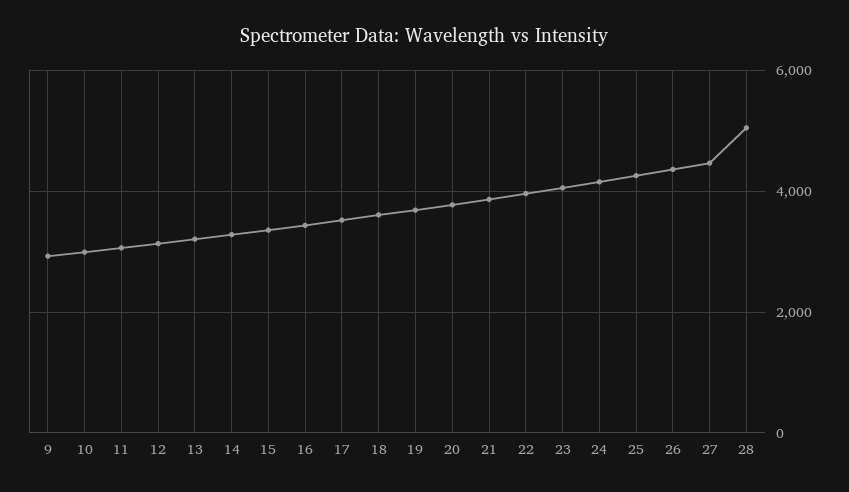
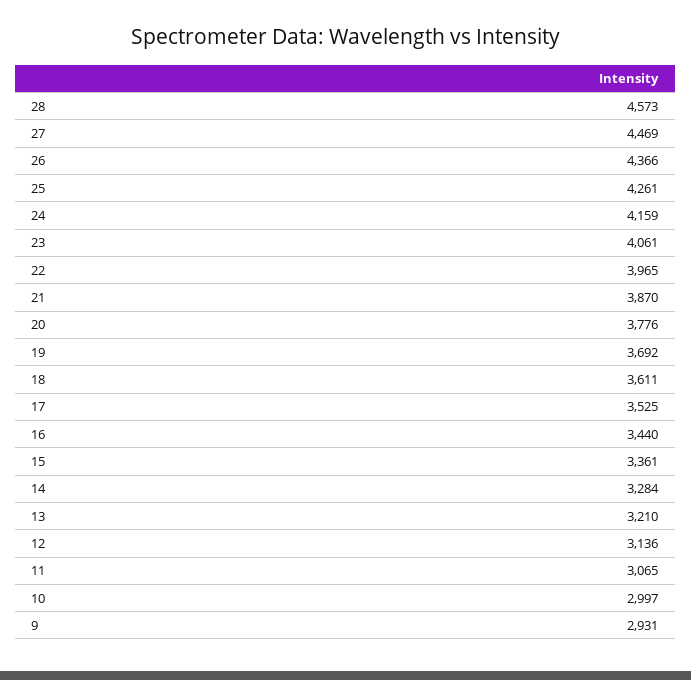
  {
    "9": 2931,
    "10": 2997,
    "11": 3065,
    "12": 3136,
    "13": 3210,
    "14": 3284,
    "15": 3361,
    "16": 3440,
    "17": 3525,
    "18": 3611,
    "19": 3692,
    "20": 3776,
    "21": 3870,
    "22": 3965,
    "23": 4061,
    "24": 4159,
    "25": 4261,
    "26": 4366,
    "27": 4469,
-   "28": 5000
+   "28": 4573
  }

